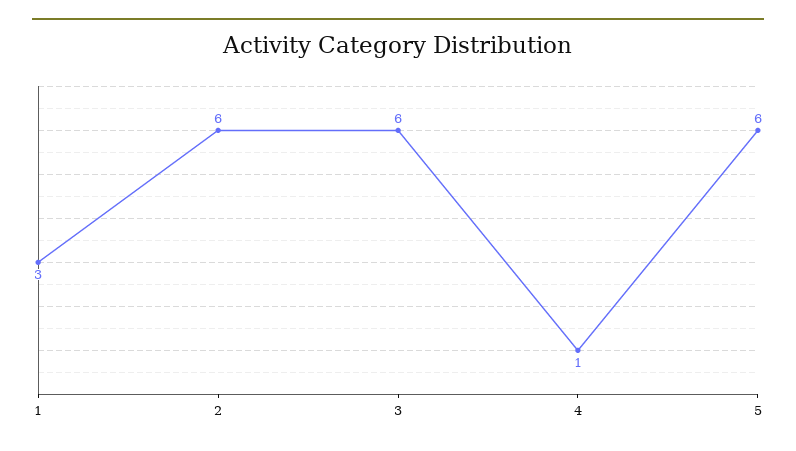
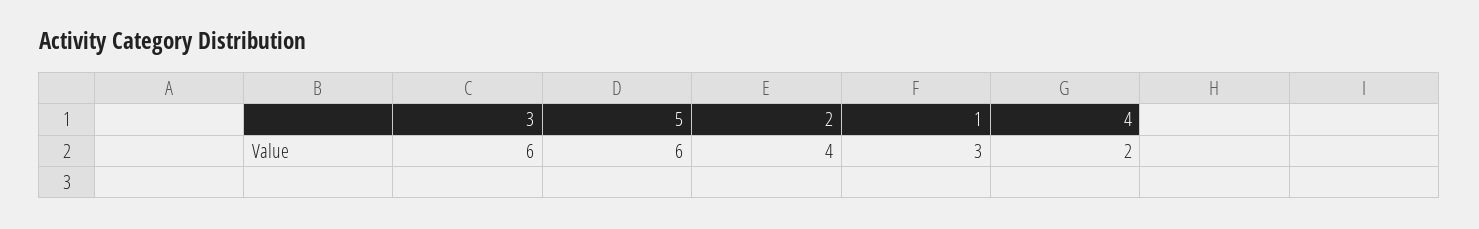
  {
    "1": 3,
-   "2": 6,
+   "2": 4,
    "3": 6,
-   "4": 1,
+   "4": 2,
    "5": 6
  }

